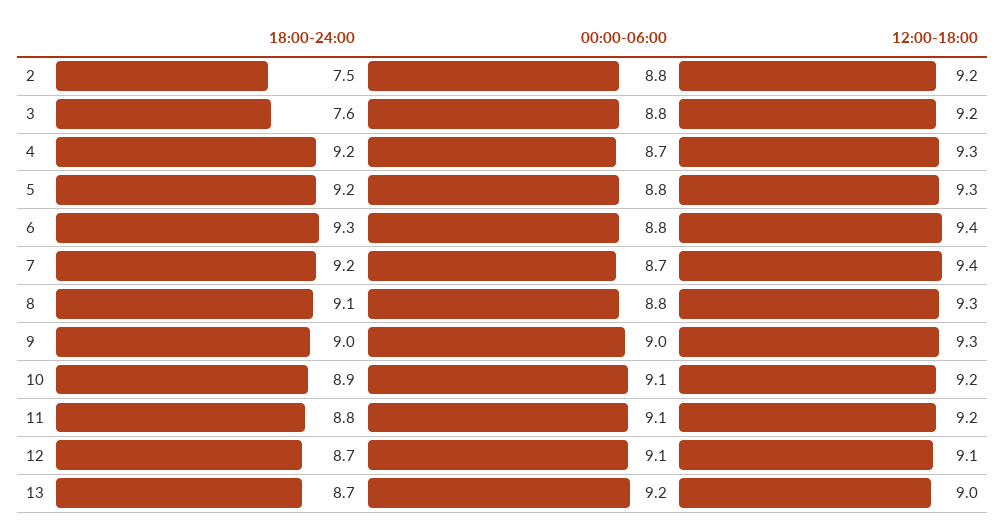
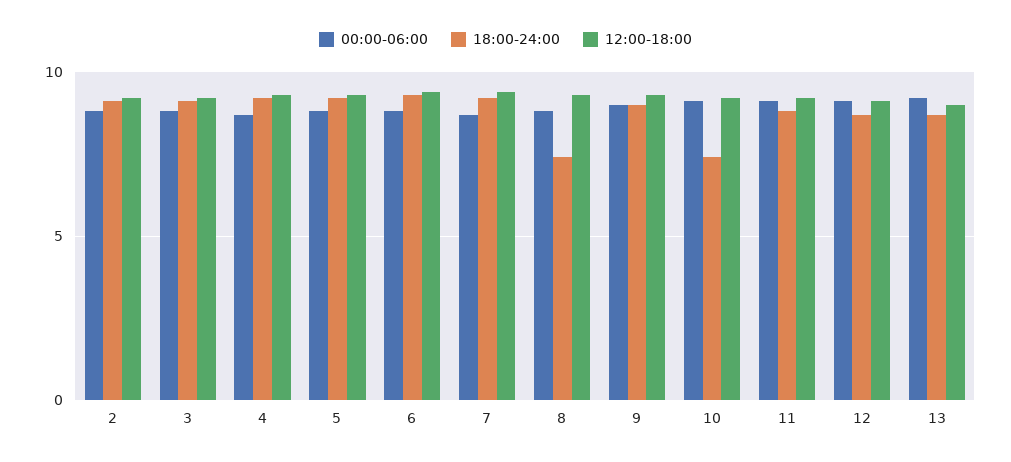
  {
    "18:00-24:00": {
-     "2": 7.5,
+     "2": 9,
-     "3": 7.6,
+     "3": 9,
      "4": 9.2,
      "5": 9.2,
      "6": 9.3,
      "7": 9.2,
-     "8": 9.1,
+     "8": 7.5,
      "9": 9,
-     "10": 8.9,
+     "10": 7.5,
      "11": 8.8,
      "12": 8.7,
      "13": 8.7
    },
    "00:00-06:00": {
      "2": 8.8,
      "3": 8.8,
      "4": 8.7,
      "5": 8.8,
      "6": 8.8,
      "7": 8.7,
      "8": 8.8,
      "9": 9,
      "10": 9.1,
      "11": 9.1,
      "12": 9.1,
      "13": 9.2
    },
    "12:00-18:00": {
      "2": 9.2,
      "3": 9.2,
      "4": 9.3,
      "5": 9.3,
      "6": 9.4,
      "7": 9.4,
      "8": 9.3,
      "9": 9.3,
      "10": 9.2,
      "11": 9.2,
      "12": 9.1,
      "13": 9
    }
  }

